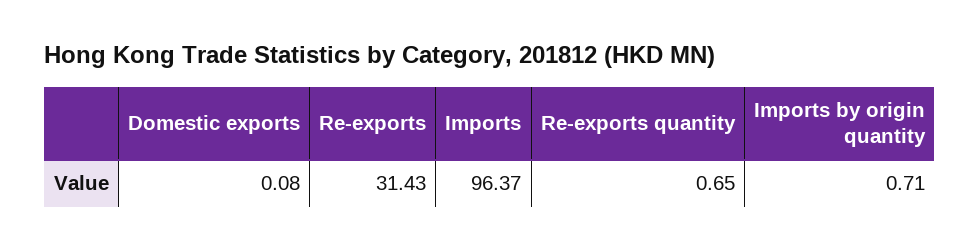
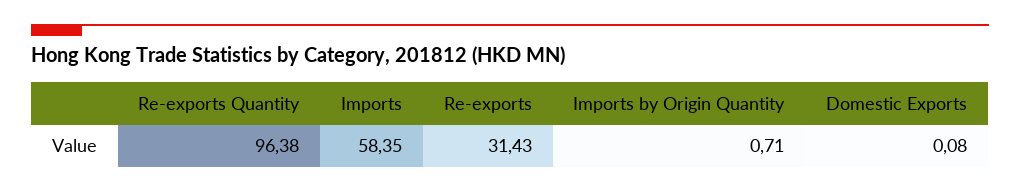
  {
    "Domestic exports": 0.08,
    "Re-exports": 31.43,
-   "Imports": 96.37,
+   "Imports": 58.35,
-   "Re-exports quantity": 0.65,
+   "Re-exports quantity": 96.38,
    "Imports by origin quantity": 0.71
  }

